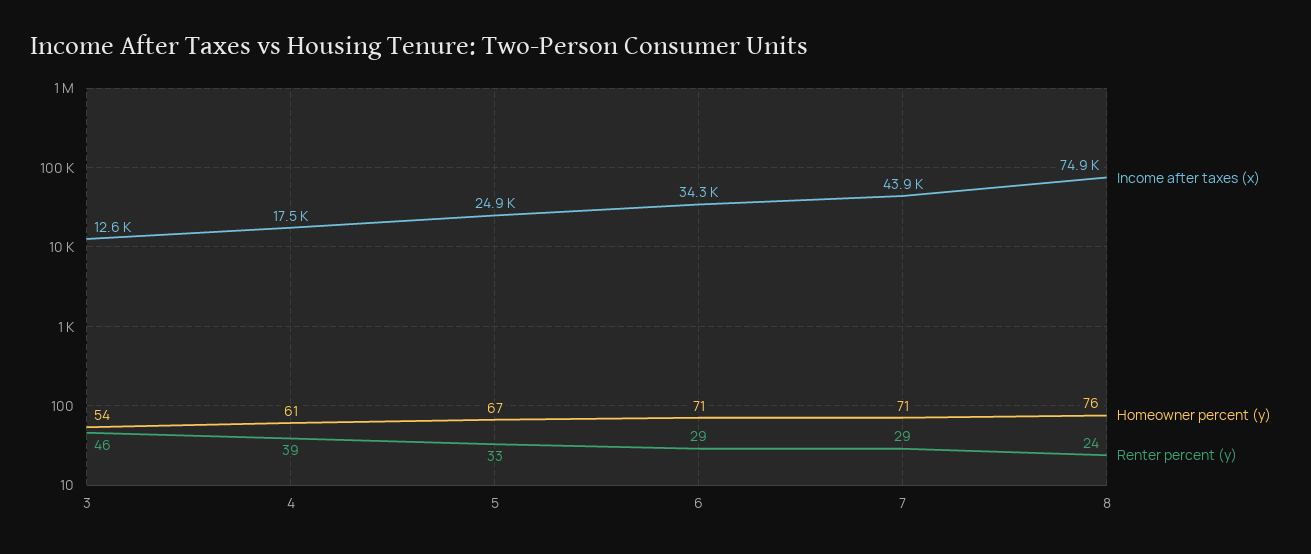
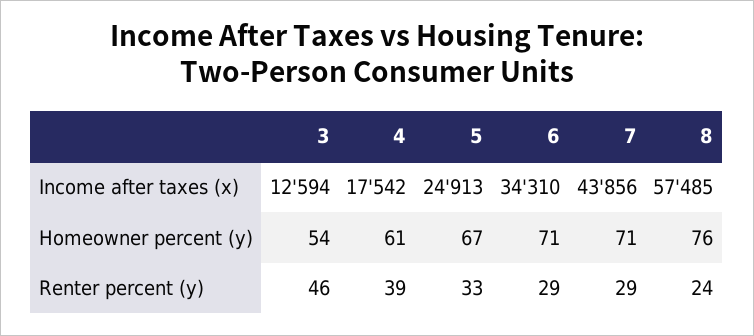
  {
    "Income after taxes (x)": {
      "3": 12594,
      "4": 17542,
      "5": 24913,
      "6": 34310,
      "7": 43856,
-     "8": 74900
+     "8": 57485
    },
    "Homeowner percent (y)": {
      "3": 54,
      "4": 61,
      "5": 67,
      "6": 71,
      "7": 71,
      "8": 76
    },
    "Renter percent (y)": {
      "3": 46,
      "4": 39,
      "5": 33,
      "6": 29,
      "7": 29,
      "8": 24
    }
  }

